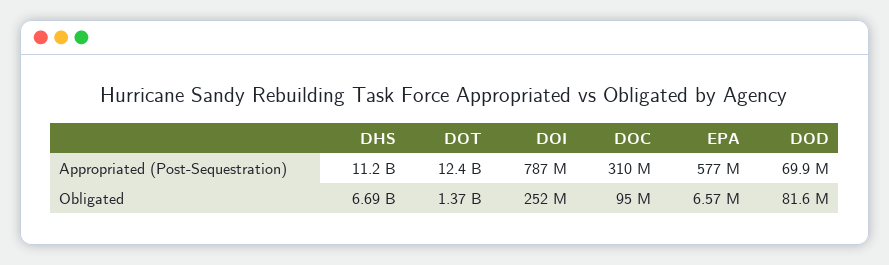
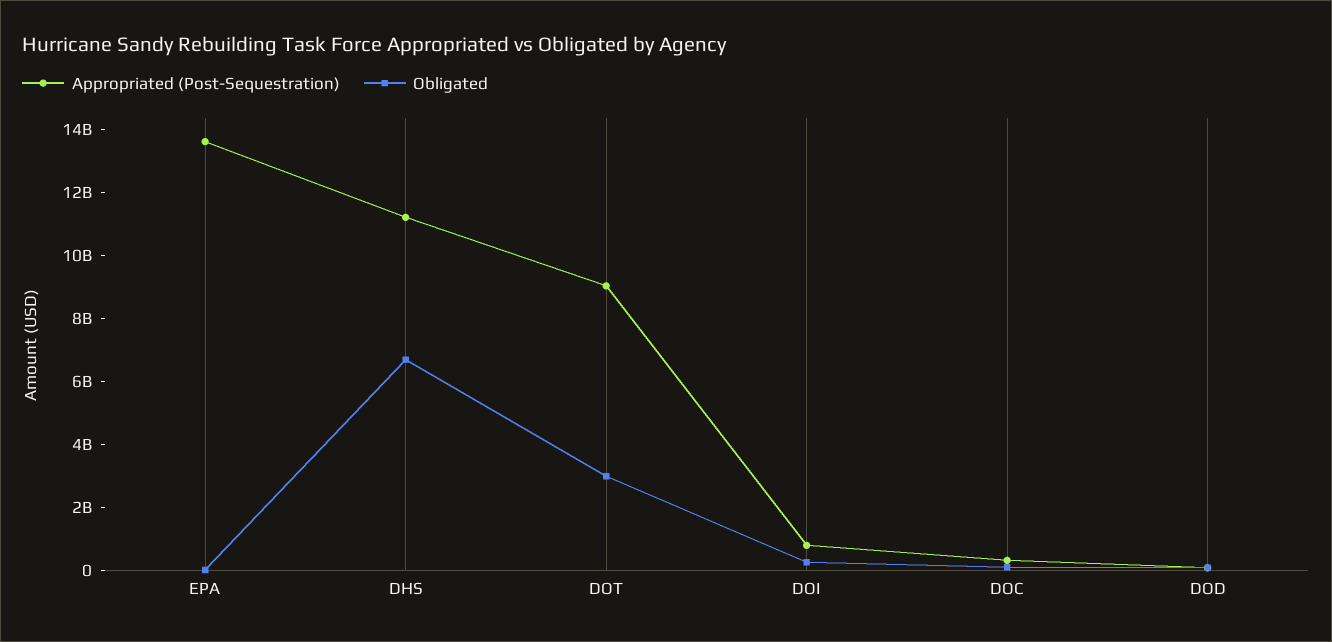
  {
    "Appropriated (Post-Sequestration)": {
      "DHS": 11200000000,
-     "DOT": 12400000000,
+     "DOT": 9000000000,
      "DOI": 787000000,
      "DOC": 310000000,
-     "EPA": 577000000,
+     "EPA": 13500000000,
      "DOD": 69900000
    },
    "Obligated": {
      "DHS": 6690000000,
-     "DOT": 1370000000,
+     "DOT": 3000000000,
      "DOI": 252000000,
      "DOC": 95000000,
      "EPA": 6570000,
      "DOD": 81600000
    }
  }

